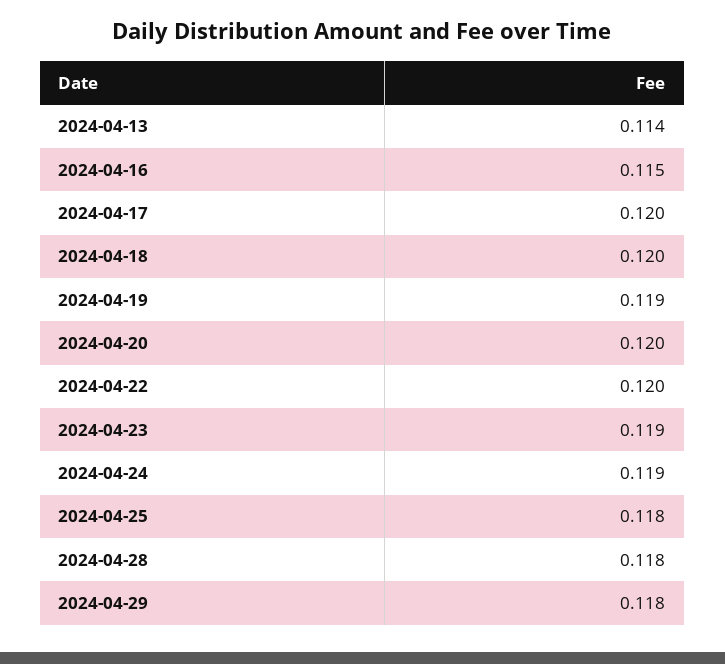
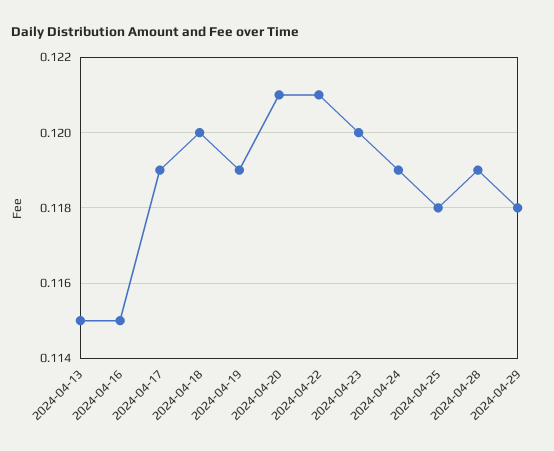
  {
-   "2024-04-13": 0.114,
+   "2024-04-13": 0.115,
    "2024-04-16": 0.115,
-   "2024-04-17": 0.12,
+   "2024-04-17": 0.119,
    "2024-04-18": 0.12,
    "2024-04-19": 0.119,
-   "2024-04-20": 0.12,
+   "2024-04-20": 0.121,
-   "2024-04-22": 0.12,
+   "2024-04-22": 0.121,
-   "2024-04-23": 0.119,
+   "2024-04-23": 0.12,
    "2024-04-24": 0.119,
    "2024-04-25": 0.118,
-   "2024-04-28": 0.118,
+   "2024-04-28": 0.119,
    "2024-04-29": 0.118
  }

